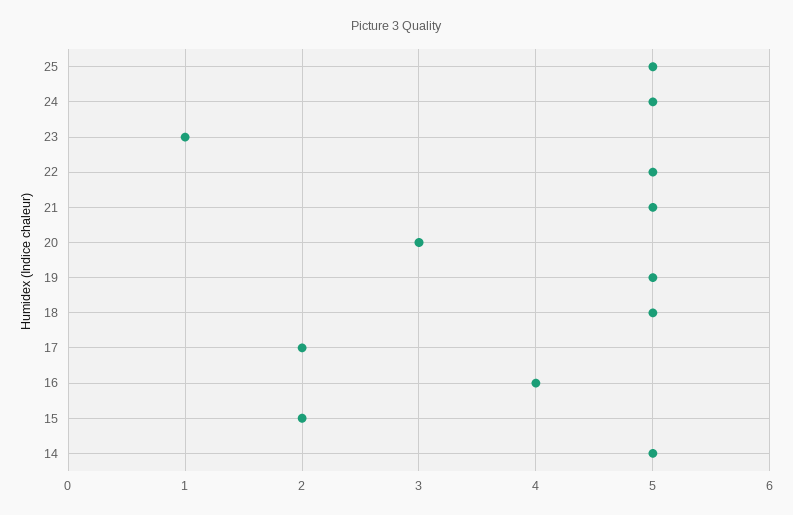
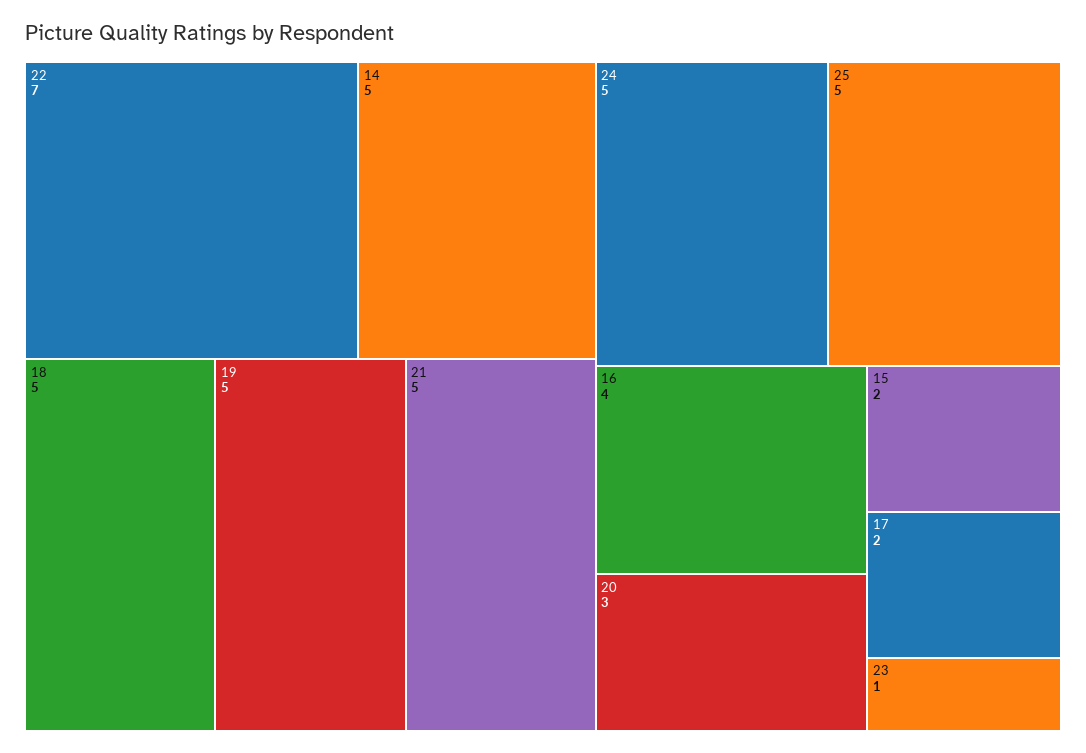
  {
    "25": 5,
    "24": 5,
    "23": 1,
-   "22": 5,
+   "22": 7,
    "21": 5,
    "20": 3,
    "19": 5,
    "18": 5,
    "17": 2,
    "16": 4,
    "15": 2,
    "14": 5
  }

